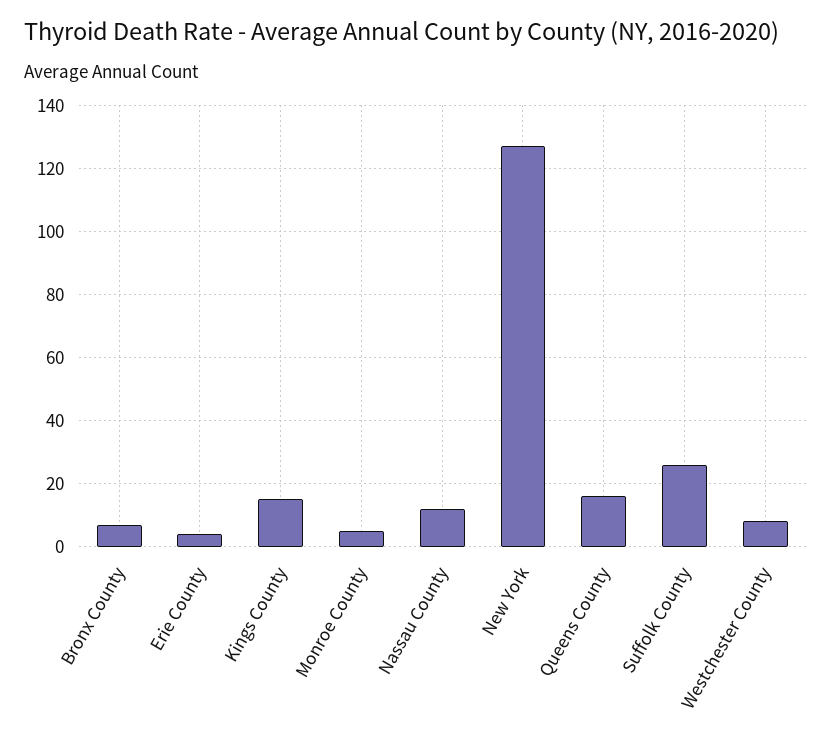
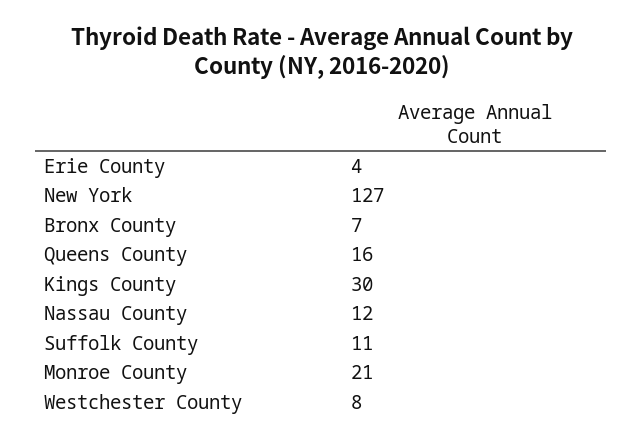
  {
    "Bronx County": 7,
    "Erie County": 4,
-   "Kings County": 15,
+   "Kings County": 30,
-   "Monroe County": 5,
+   "Monroe County": 21,
    "Nassau County": 12,
    "New York": 127,
    "Queens County": 16,
-   "Suffolk County": 25,
+   "Suffolk County": 11,
    "Westchester County": 8
  }

